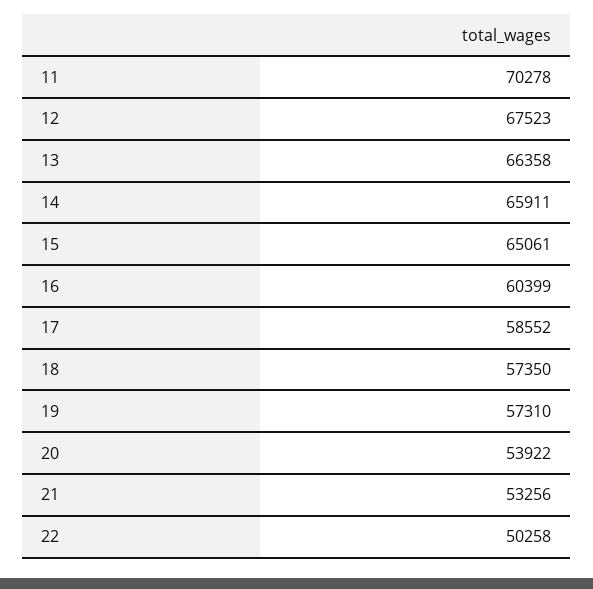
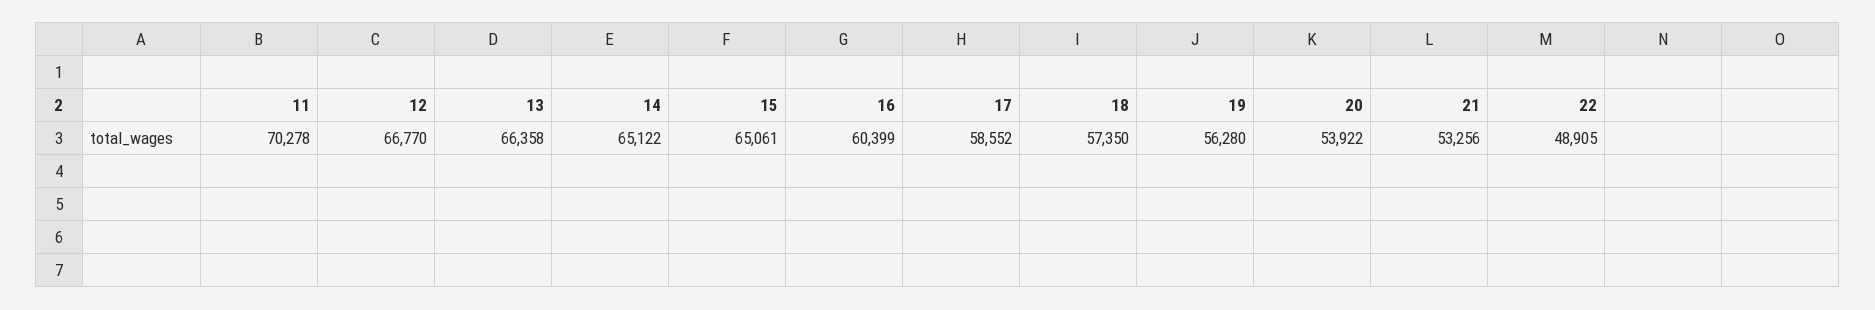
  {
    "11": 70278,
-   "12": 67523,
+   "12": 66770,
    "13": 66358,
-   "14": 65911,
+   "14": 65122,
    "15": 65061,
    "16": 60399,
    "17": 58552,
    "18": 57350,
-   "19": 57310,
+   "19": 56280,
    "20": 53922,
    "21": 53256,
-   "22": 50258
+   "22": 48905
  }

